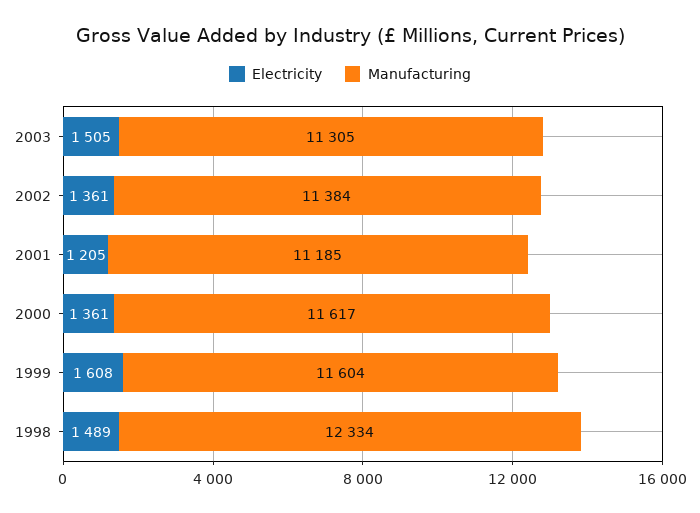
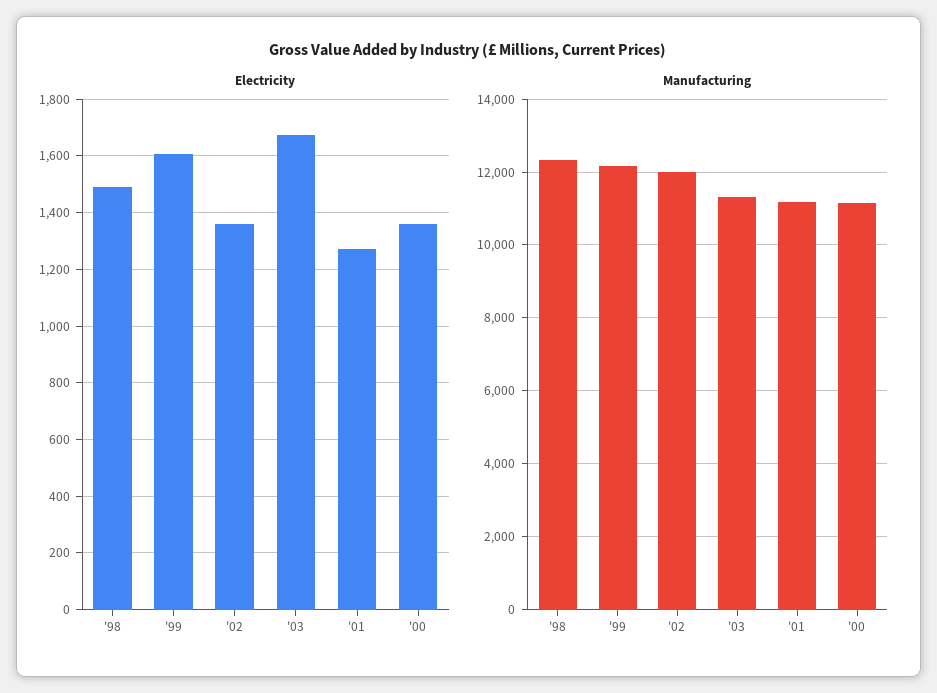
  {
    "Electricity": {
-     "2003": 1505,
+     "2003": 1675,
      "2002": 1361,
-     "2001": 1205,
+     "2001": 1275,
      "2000": 1361,
      "1999": 1608,
      "1998": 1489
    },
    "Manufacturing": {
      "2003": 11305,
-     "2002": 11384,
+     "2002": 12000,
      "2001": 11185,
-     "2000": 11617,
+     "2000": 11200,
-     "1999": 11604,
+     "1999": 12200,
      "1998": 12334
    }
  }

